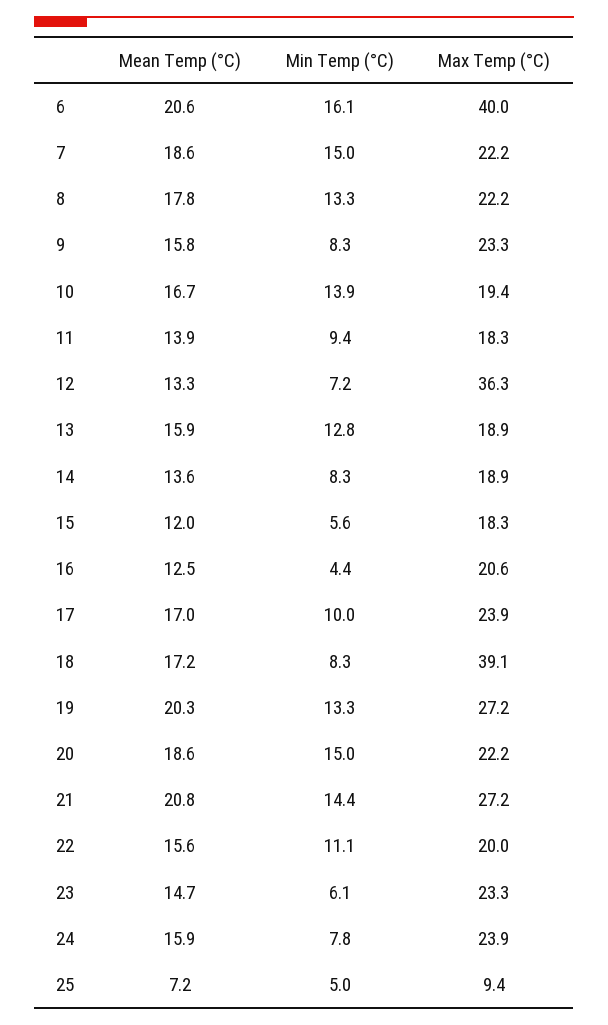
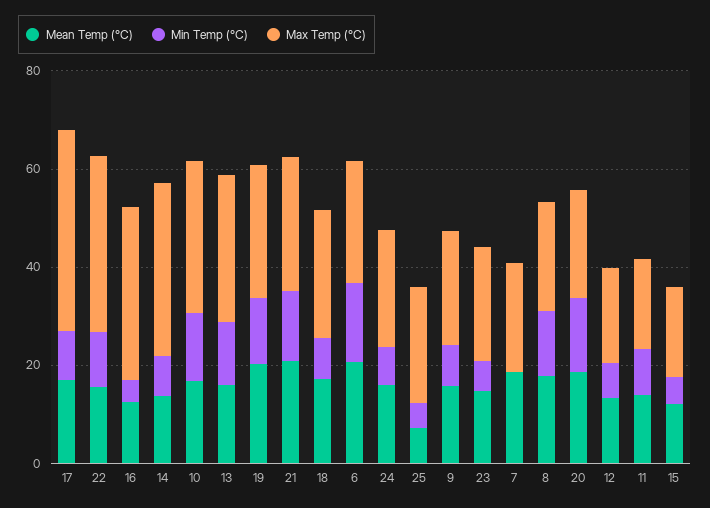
  {
    "Mean Temp (°C)": {
      "6": 20.6,
      "7": 18.6,
      "8": 17.8,
      "9": 15.8,
      "10": 16.7,
      "11": 13.9,
      "12": 13.3,
      "13": 15.9,
      "14": 13.6,
      "15": 12,
      "16": 12.5,
      "17": 17,
      "18": 17.2,
      "19": 20.3,
      "20": 18.6,
      "21": 20.8,
      "22": 15.6,
      "23": 14.7,
      "24": 15.9,
      "25": 7.2
    },
    "Min Temp (°C)": {
      "6": 16.1,
-     "7": 15,
+     "7": 0,
      "8": 13.3,
      "9": 8.3,
      "10": 13.9,
      "11": 9.4,
      "12": 7.2,
      "13": 12.8,
      "14": 8.3,
      "15": 5.6,
      "16": 4.4,
      "17": 10,
      "18": 8.3,
      "19": 13.3,
      "20": 15,
      "21": 14.4,
      "22": 11.1,
      "23": 6.1,
      "24": 7.8,
      "25": 5
    },
    "Max Temp (°C)": {
-     "6": 40,
+     "6": 25,
      "7": 22.2,
      "8": 22.2,
      "9": 23.3,
-     "10": 19.4,
+     "10": 30,
      "11": 18.3,
-     "12": 36.3,
+     "12": 20,
-     "13": 18.9,
+     "13": 30,
-     "14": 18.9,
+     "14": 35,
      "15": 18.3,
-     "16": 20.6,
+     "16": 35,
-     "17": 23.9,
+     "17": 40,
-     "18": 39.1,
+     "18": 25,
      "19": 27.2,
      "20": 22.2,
      "21": 27.2,
-     "22": 20,
+     "22": 35,
      "23": 23.3,
      "24": 23.9,
-     "25": 9.4
+     "25": 25
    }
  }

